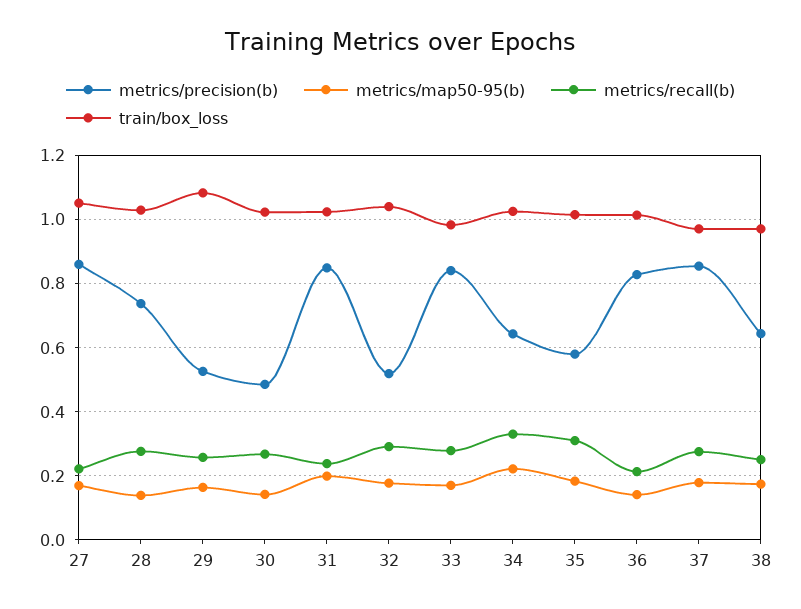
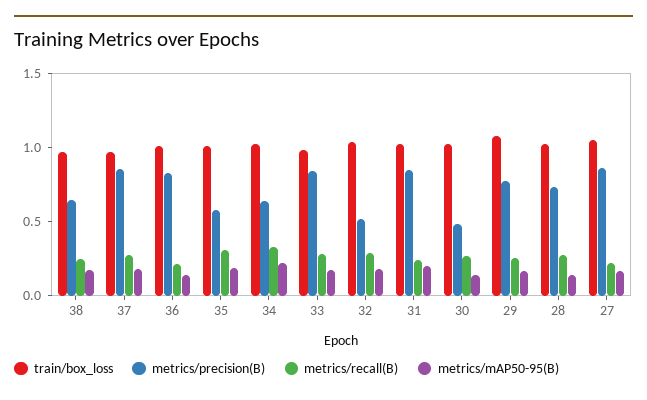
  {
    "metrics/precision(b)": {
      "27": 0.86,
      "28": 0.74,
-     "29": 0.52,
+     "29": 0.8,
      "30": 0.48,
      "31": 0.84,
      "32": 0.52,
      "33": 0.84,
      "34": 0.64,
      "35": 0.58,
      "36": 0.82,
      "37": 0.86,
      "38": 0.64
    },
    "metrics/map50-95(b)": {
      "27": 0.16,
      "28": 0.14,
      "29": 0.16,
      "30": 0.14,
      "31": 0.2,
      "32": 0.18,
      "33": 0.18,
      "34": 0.22,
      "35": 0.18,
      "36": 0.14,
      "37": 0.18,
      "38": 0.18
    },
    "metrics/recall(b)": {
      "27": 0.22,
      "28": 0.28,
      "29": 0.26,
      "30": 0.26,
      "31": 0.24,
      "32": 0.3,
      "33": 0.28,
      "34": 0.34,
      "35": 0.3,
      "36": 0.22,
      "37": 0.28,
      "38": 0.26
    },
    "train/box_loss": {
      "27": 1.06,
      "28": 1.02,
      "29": 1.08,
      "30": 1.02,
      "31": 1.02,
      "32": 1.04,
      "33": 0.98,
      "34": 1.02,
      "35": 1.02,
      "36": 1.02,
      "37": 0.98,
      "38": 0.98
    }
  }

